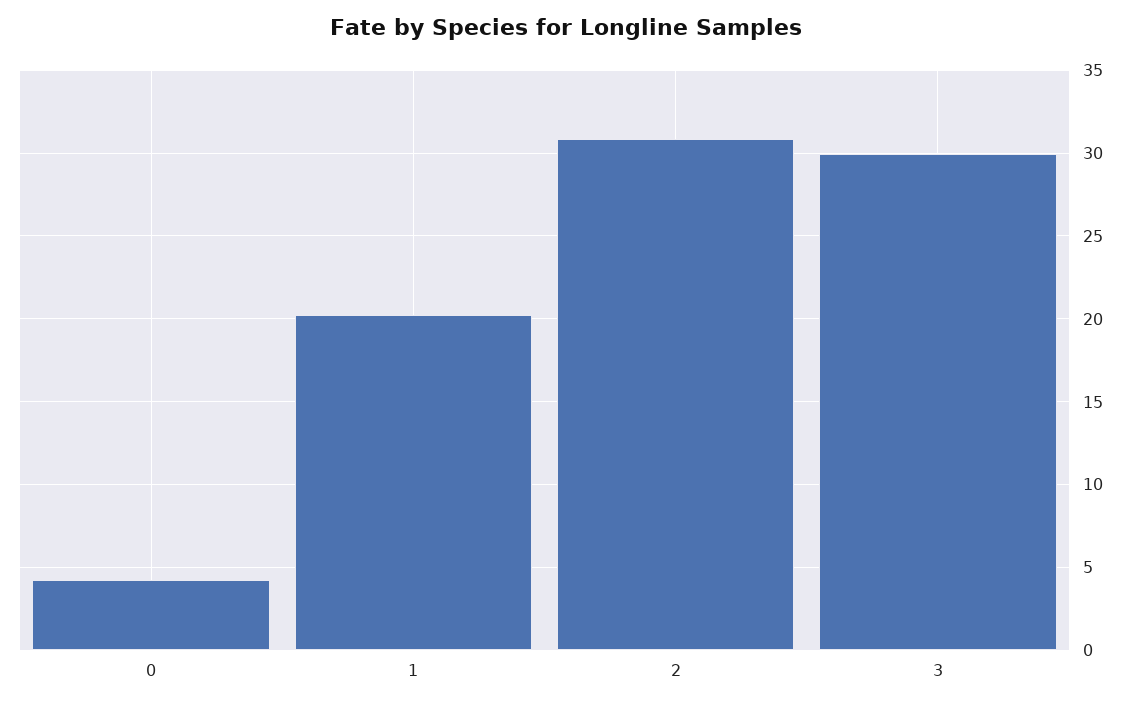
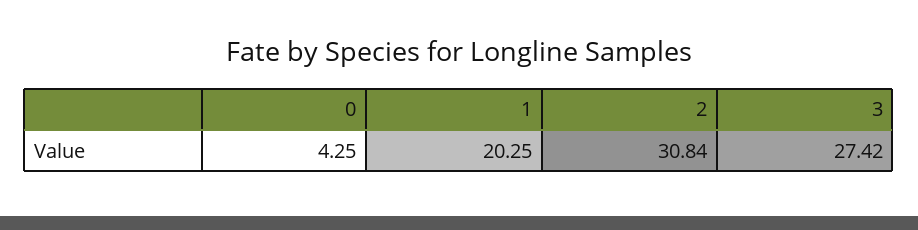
  {
    "0": 4.25,
    "1": 20.25,
    "2": 30.84,
-   "3": 30
+   "3": 27.42
  }

